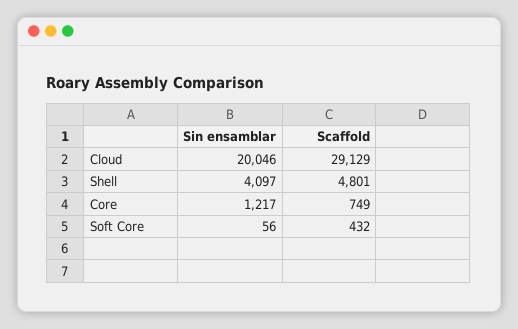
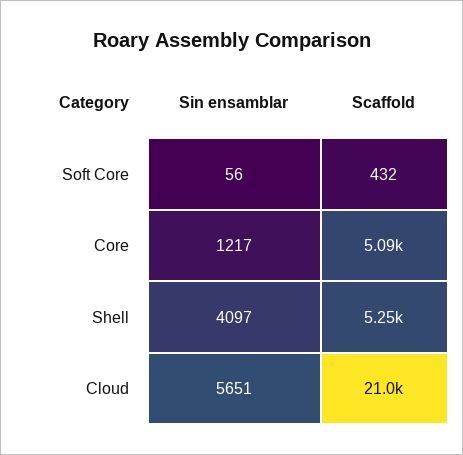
  {
    "Sin ensamblar": {
-     "Cloud": 20046,
+     "Cloud": 5651,
      "Shell": 4097,
      "Core": 1217,
      "Soft Core": 56
    },
    "Scaffold": {
-     "Cloud": 29129,
+     "Cloud": 21000,
-     "Shell": 4801,
+     "Shell": 5250,
-     "Core": 749,
+     "Core": 5090,
      "Soft Core": 432
    }
  }

